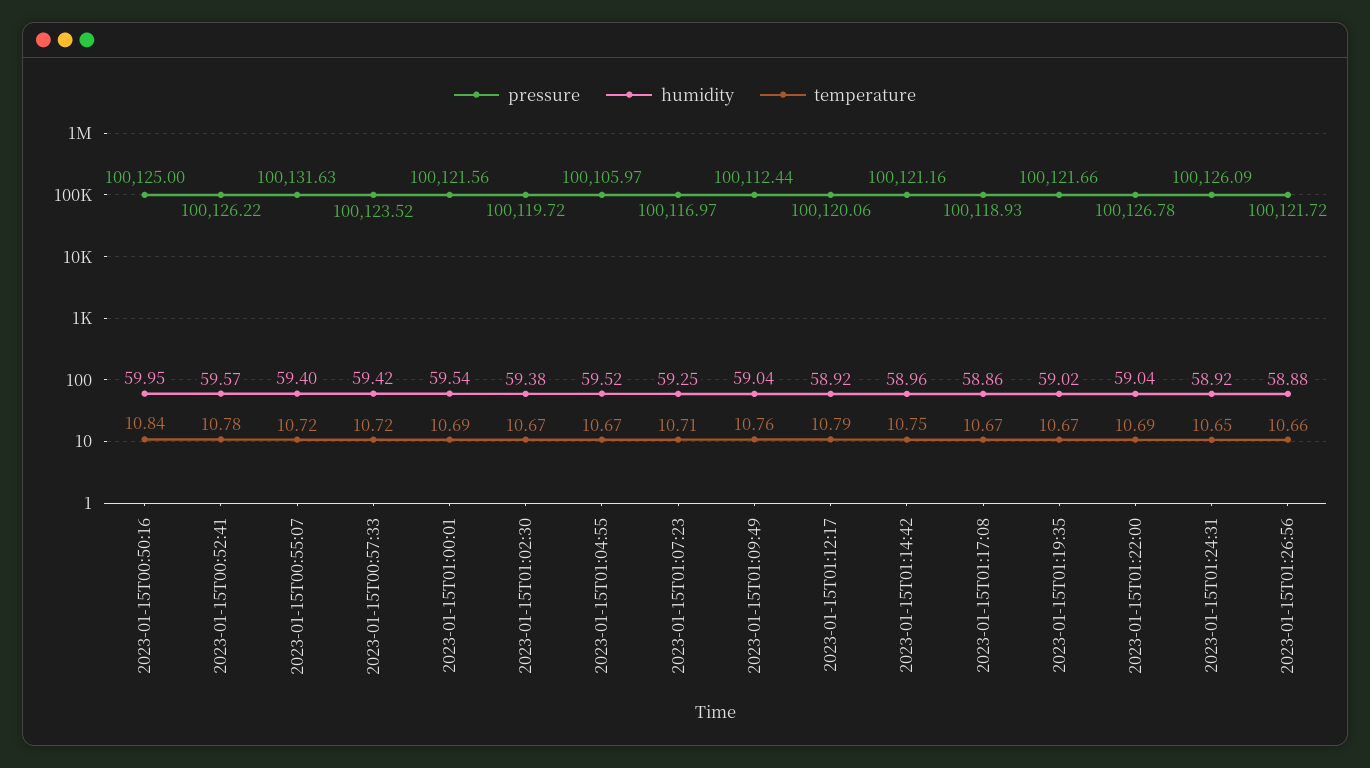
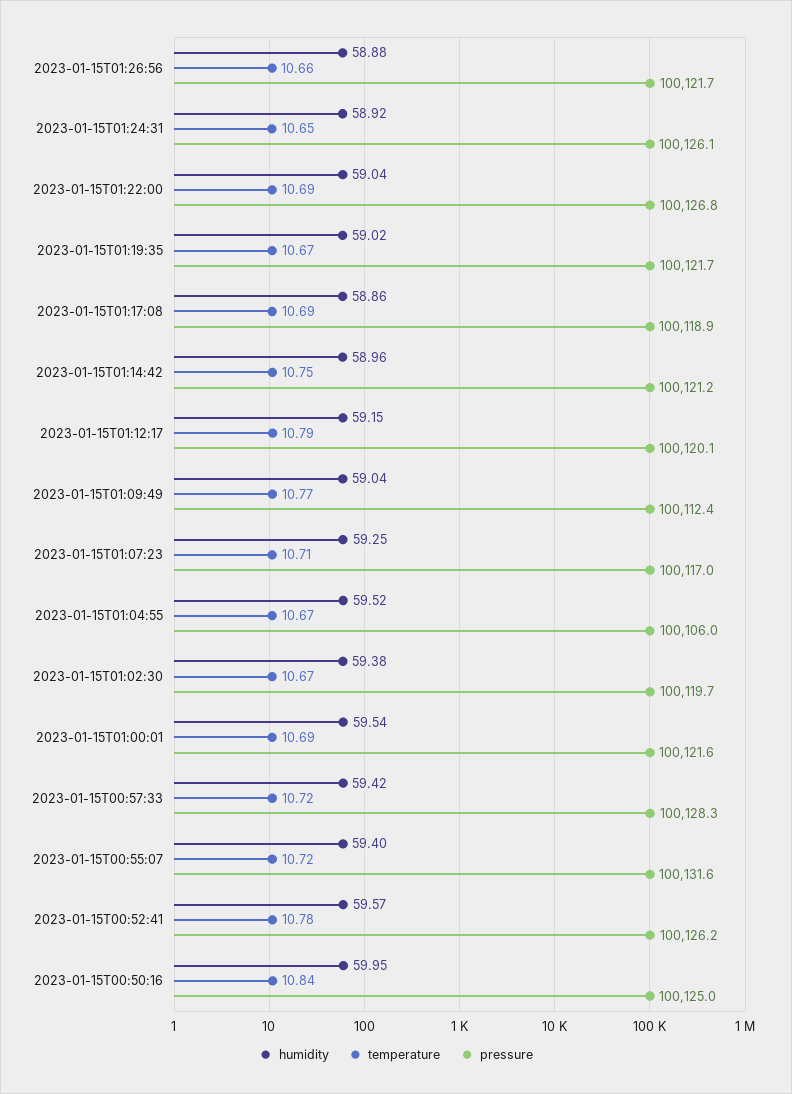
  {
    "pressure": {
      "2023-01-15T00:50:16": 100125,
      "2023-01-15T00:52:41": 100126.22,
      "2023-01-15T00:55:07": 100131.63,
-     "2023-01-15T00:57:33": 100123.52,
+     "2023-01-15T00:57:33": 100128.3,
      "2023-01-15T01:00:01": 100121.56,
      "2023-01-15T01:02:30": 100119.72,
      "2023-01-15T01:04:55": 100105.97,
      "2023-01-15T01:07:23": 100116.97,
      "2023-01-15T01:09:49": 100112.44,
      "2023-01-15T01:12:17": 100120.06,
      "2023-01-15T01:14:42": 100121.16,
      "2023-01-15T01:17:08": 100118.93,
      "2023-01-15T01:19:35": 100121.66,
      "2023-01-15T01:22:00": 100126.78,
      "2023-01-15T01:24:31": 100126.09,
      "2023-01-15T01:26:56": 100121.72
    },
    "humidity": {
      "2023-01-15T00:50:16": 59.95,
      "2023-01-15T00:52:41": 59.57,
      "2023-01-15T00:55:07": 59.4,
      "2023-01-15T00:57:33": 59.42,
      "2023-01-15T01:00:01": 59.54,
      "2023-01-15T01:02:30": 59.38,
      "2023-01-15T01:04:55": 59.52,
      "2023-01-15T01:07:23": 59.25,
      "2023-01-15T01:09:49": 59.04,
-     "2023-01-15T01:12:17": 58.92,
+     "2023-01-15T01:12:17": 59.15,
      "2023-01-15T01:14:42": 58.96,
      "2023-01-15T01:17:08": 58.86,
      "2023-01-15T01:19:35": 59.02,
      "2023-01-15T01:22:00": 59.04,
      "2023-01-15T01:24:31": 58.92,
      "2023-01-15T01:26:56": 58.88
    },
    "temperature": {
      "2023-01-15T00:50:16": 10.84,
      "2023-01-15T00:52:41": 10.78,
      "2023-01-15T00:55:07": 10.72,
      "2023-01-15T00:57:33": 10.72,
      "2023-01-15T01:00:01": 10.69,
      "2023-01-15T01:02:30": 10.67,
      "2023-01-15T01:04:55": 10.67,
      "2023-01-15T01:07:23": 10.71,
-     "2023-01-15T01:09:49": 10.76,
+     "2023-01-15T01:09:49": 10.77,
      "2023-01-15T01:12:17": 10.79,
      "2023-01-15T01:14:42": 10.75,
-     "2023-01-15T01:17:08": 10.67,
+     "2023-01-15T01:17:08": 10.69,
      "2023-01-15T01:19:35": 10.67,
      "2023-01-15T01:22:00": 10.69,
      "2023-01-15T01:24:31": 10.65,
      "2023-01-15T01:26:56": 10.66
    }
  }

